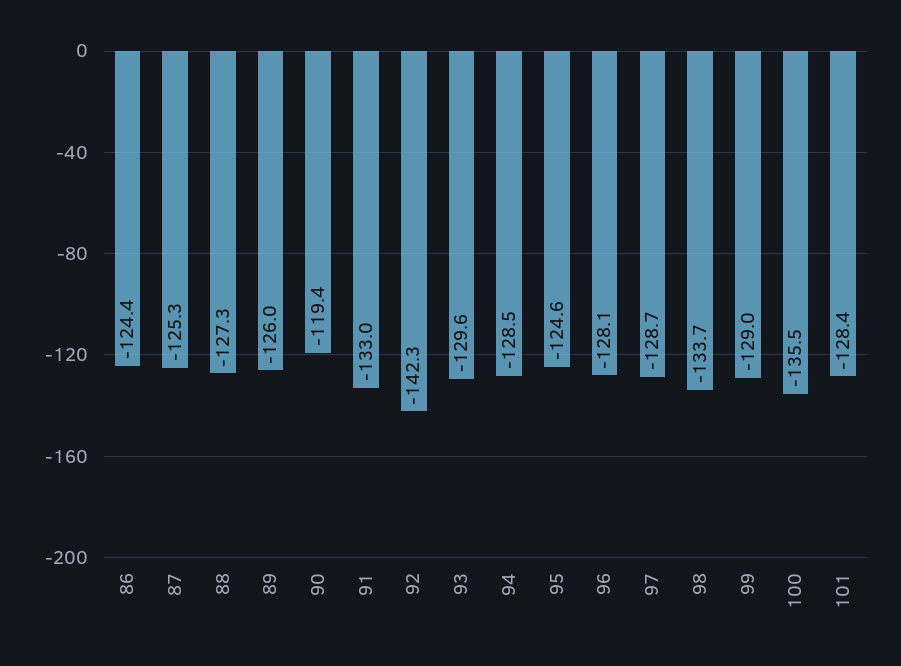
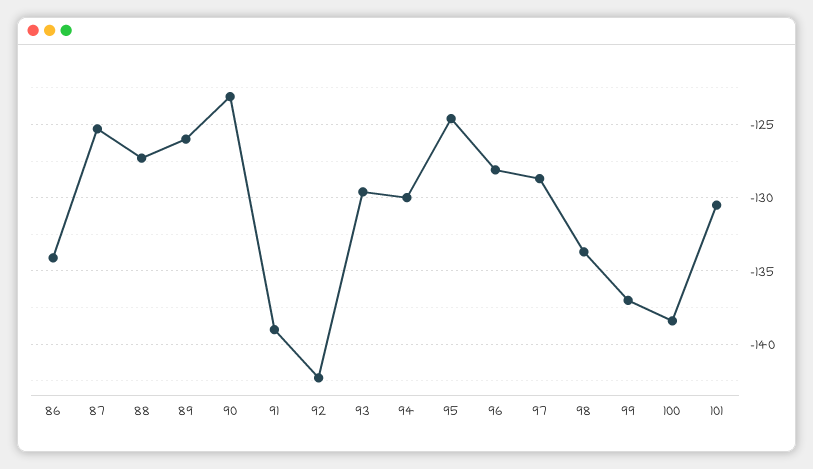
  {
-   "86": -124.4,
+   "86": -134,
    "87": -125.3,
    "88": -127.3,
    "89": -126,
-   "90": -119.4,
+   "90": -123,
-   "91": -133,
+   "91": -139,
    "92": -142.3,
    "93": -129.6,
-   "94": -128.5,
+   "94": -130,
    "95": -124.6,
    "96": -128.1,
    "97": -128.7,
    "98": -133.7,
-   "99": -129,
+   "99": -137,
-   "100": -135.5,
+   "100": -138.5,
-   "101": -128.4
+   "101": -130.5
  }

